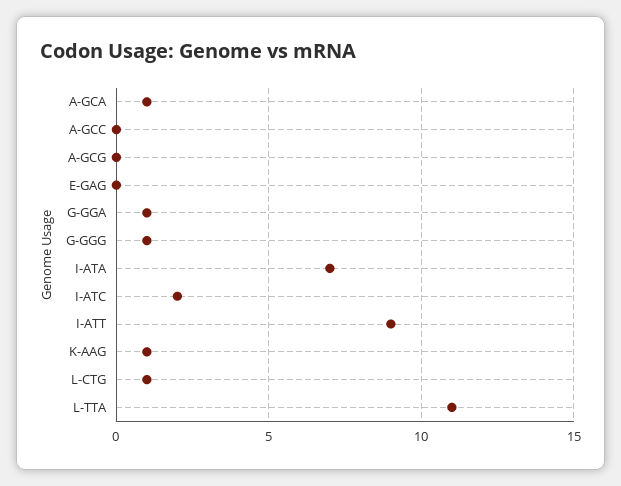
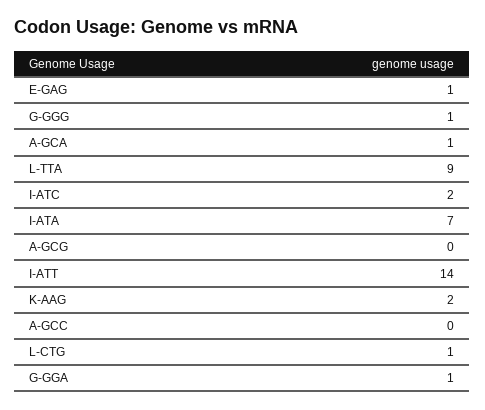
  {
    "A-GCA": 1,
    "A-GCC": 0,
    "A-GCG": 0,
-   "E-GAG": 0,
+   "E-GAG": 1,
    "G-GGA": 1,
    "G-GGG": 1,
    "I-ATA": 7,
    "I-ATC": 2,
-   "I-ATT": 9,
+   "I-ATT": 14,
-   "K-AAG": 1,
+   "K-AAG": 2,
    "L-CTG": 1,
-   "L-TTA": 11
+   "L-TTA": 9
  }

